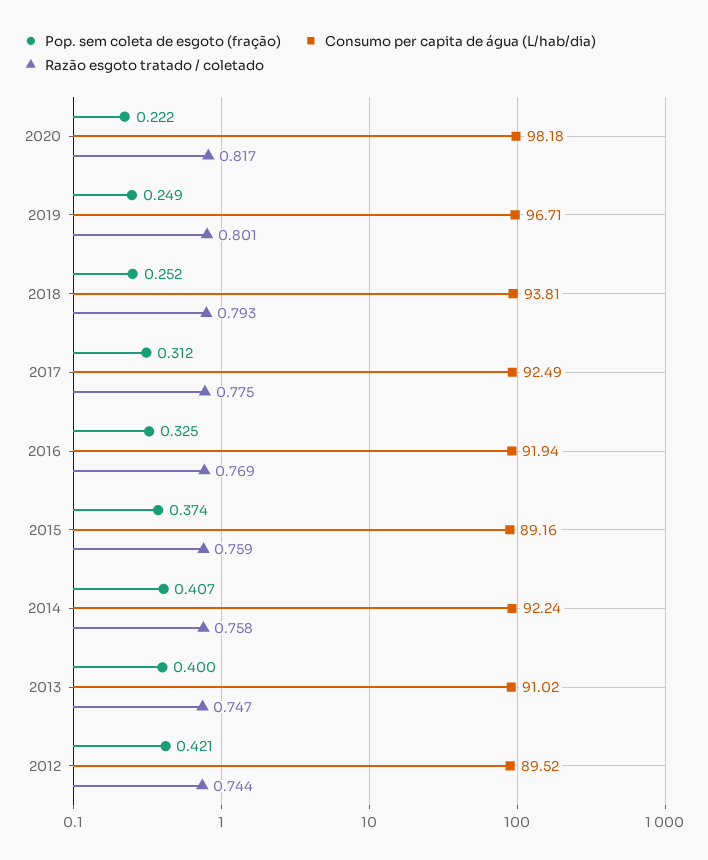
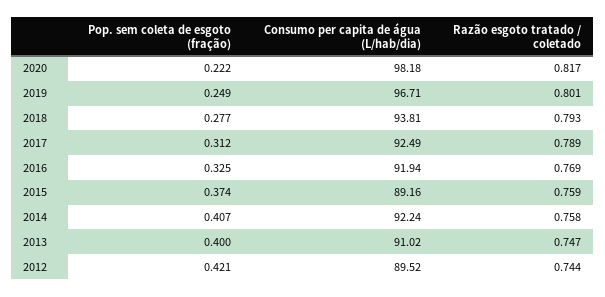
  {
    "Pop. sem coleta de esgoto (fração)": {
      "2020": 0.222,
      "2019": 0.249,
-     "2018": 0.252,
+     "2018": 0.277,
      "2017": 0.312,
      "2016": 0.325,
      "2015": 0.374,
      "2014": 0.407,
      "2013": 0.4,
      "2012": 0.421
    },
    "Consumo per capita de água (L/hab/dia)": {
      "2020": 98.18,
      "2019": 96.71,
      "2018": 93.81,
      "2017": 92.49,
      "2016": 91.94,
      "2015": 89.16,
      "2014": 92.24,
      "2013": 91.02,
      "2012": 89.52
    },
    "Razão esgoto tratado / coletado": {
      "2020": 0.817,
      "2019": 0.801,
      "2018": 0.793,
-     "2017": 0.775,
+     "2017": 0.789,
      "2016": 0.769,
      "2015": 0.759,
      "2014": 0.758,
      "2013": 0.747,
      "2012": 0.744
    }
  }

